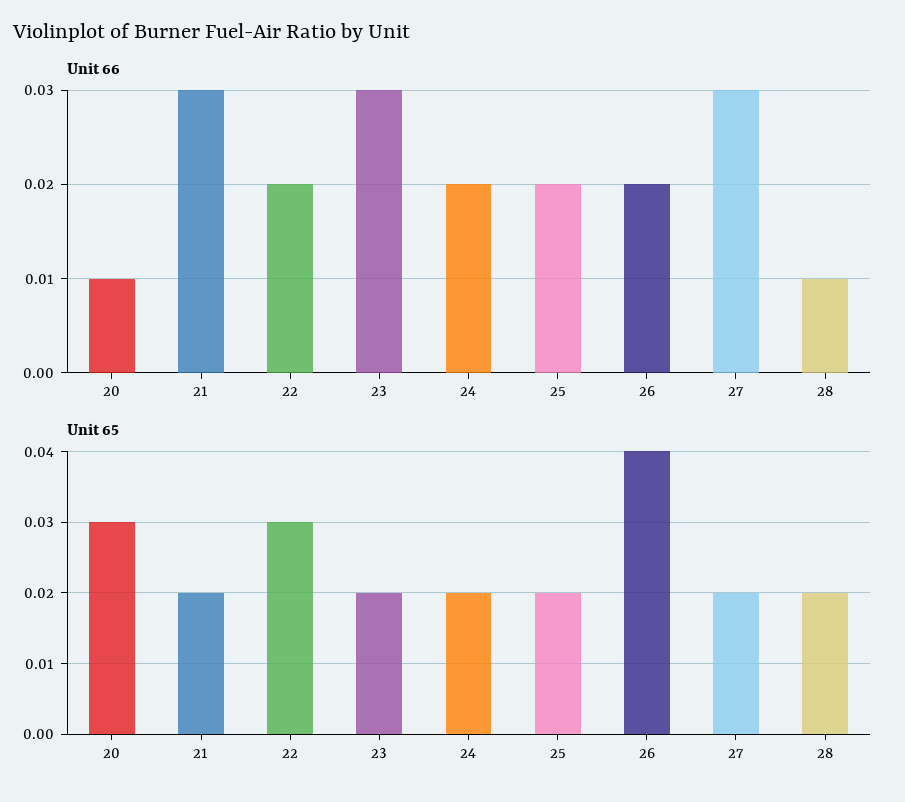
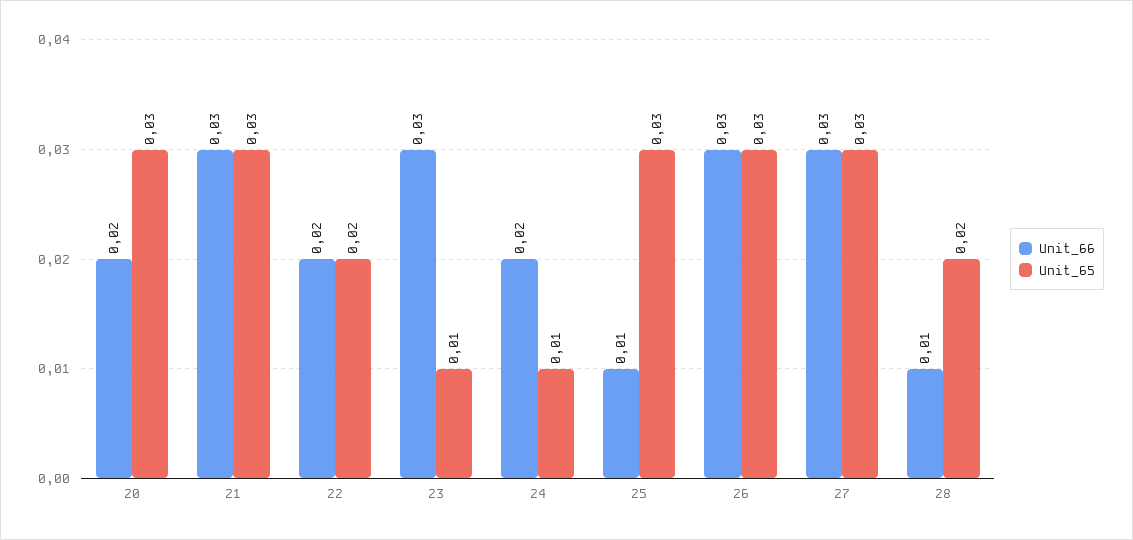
  {
    "Unit 66": {
-     "20": 0.01,
+     "20": 0.02,
      "21": 0.03,
      "22": 0.02,
      "23": 0.03,
      "24": 0.02,
-     "25": 0.02,
+     "25": 0.01,
-     "26": 0.02,
+     "26": 0.03,
      "27": 0.03,
      "28": 0.01
    },
    "Unit 65": {
      "20": 0.03,
-     "21": 0.02,
+     "21": 0.03,
-     "22": 0.03,
+     "22": 0.02,
-     "23": 0.02,
+     "23": 0.01,
-     "24": 0.02,
+     "24": 0.01,
-     "25": 0.02,
+     "25": 0.03,
-     "26": 0.04,
+     "26": 0.03,
-     "27": 0.02,
+     "27": 0.03,
      "28": 0.02
    }
  }

